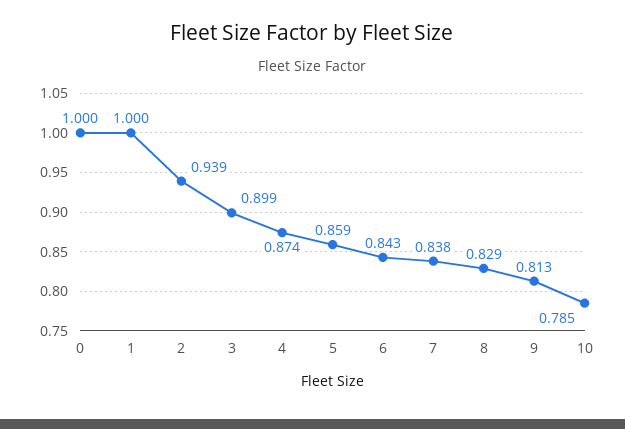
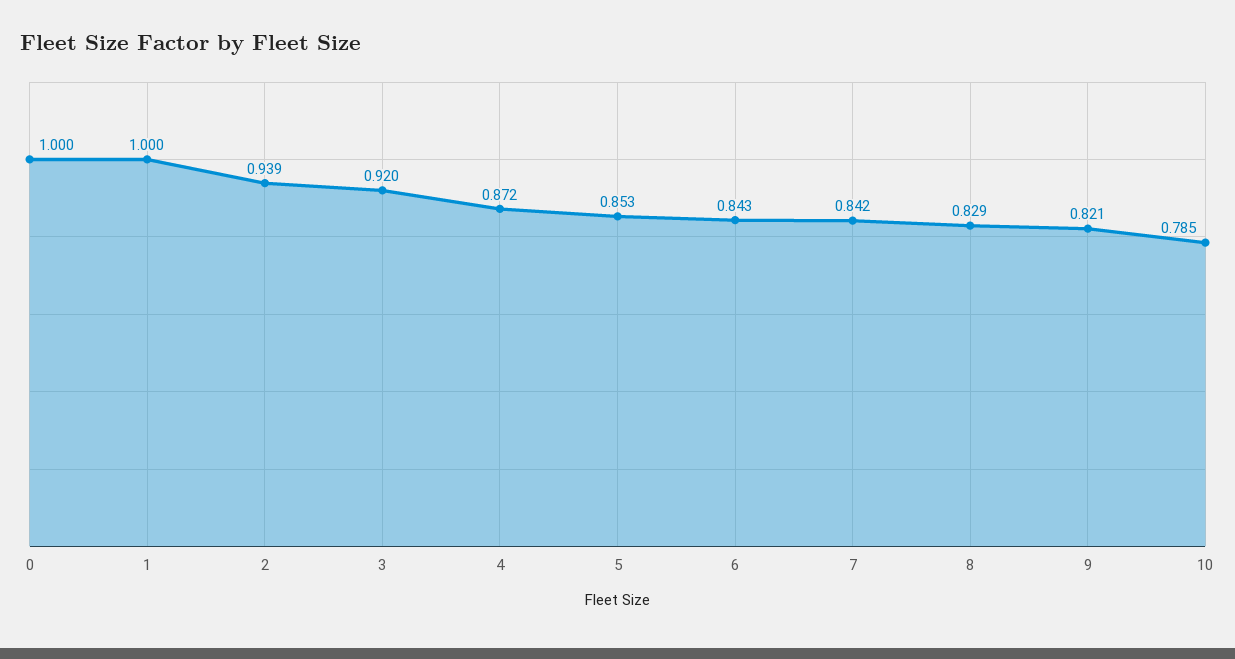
  {
    "0": 1,
    "1": 1,
    "2": 0.939,
-   "3": 0.899,
+   "3": 0.92,
-   "4": 0.874,
+   "4": 0.872,
-   "5": 0.859,
+   "5": 0.853,
    "6": 0.843,
-   "7": 0.838,
+   "7": 0.842,
    "8": 0.829,
-   "9": 0.813,
+   "9": 0.821,
    "10": 0.785
  }

